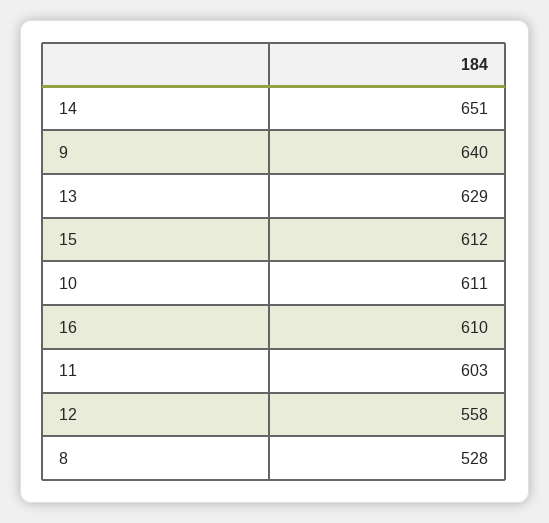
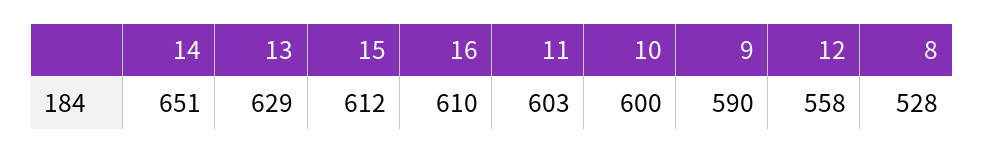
  {
    "14": 651,
-   "9": 640,
+   "9": 590,
    "13": 629,
    "15": 612,
-   "10": 611,
+   "10": 600,
    "16": 610,
    "11": 603,
    "12": 558,
    "8": 528
  }

